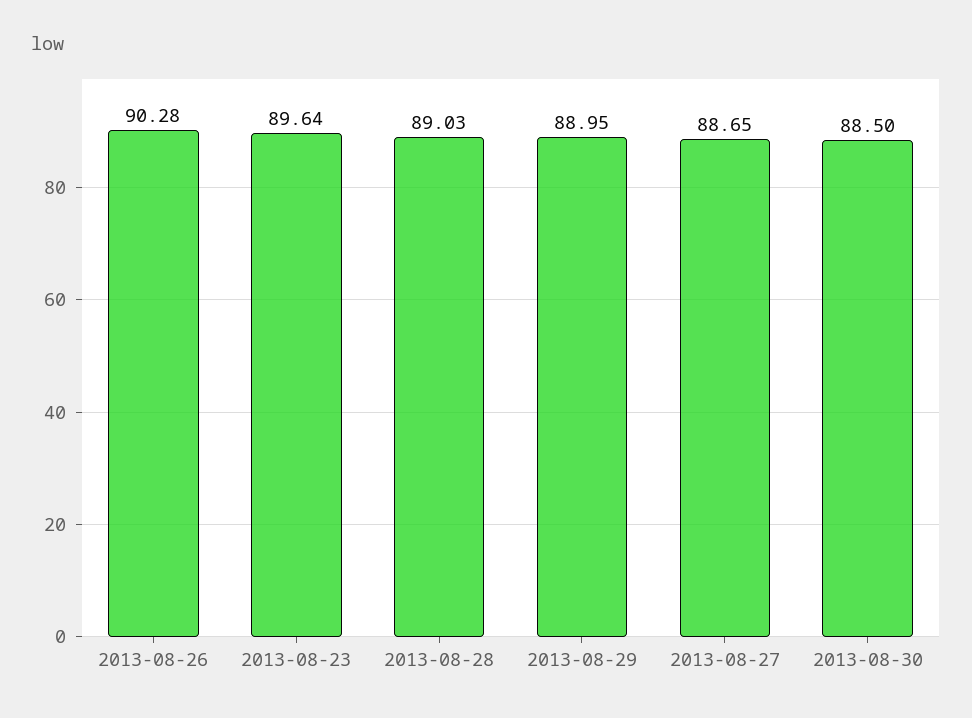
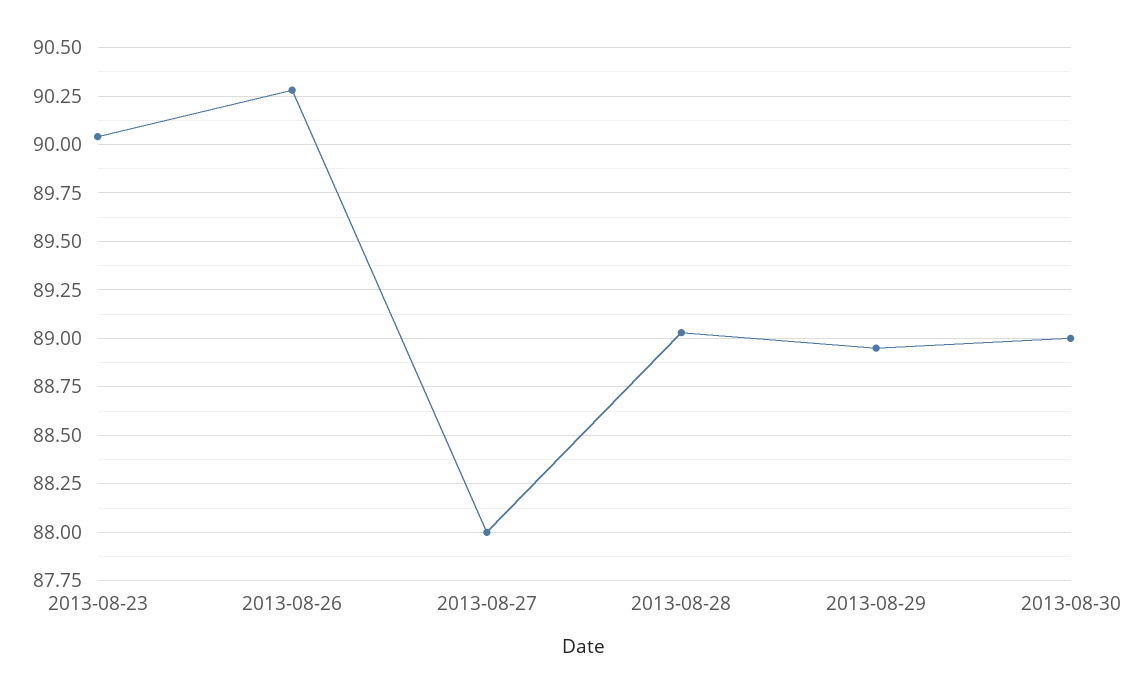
  {
    "2013-08-26": 90.28,
-   "2013-08-23": 89.64,
+   "2013-08-23": 90.05,
    "2013-08-28": 89.03,
    "2013-08-29": 88.95,
-   "2013-08-27": 88.65,
+   "2013-08-27": 88,
-   "2013-08-30": 88.5
+   "2013-08-30": 89
  }

